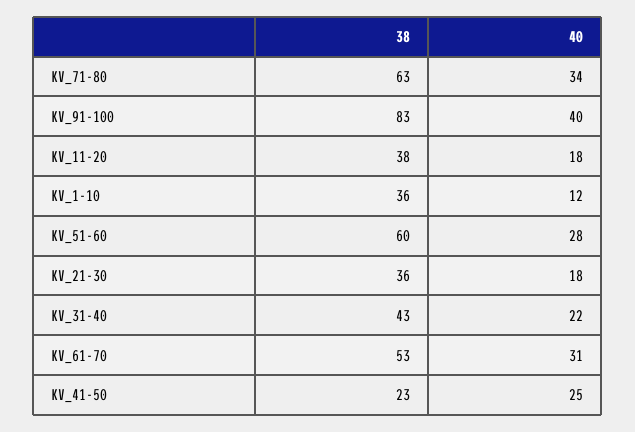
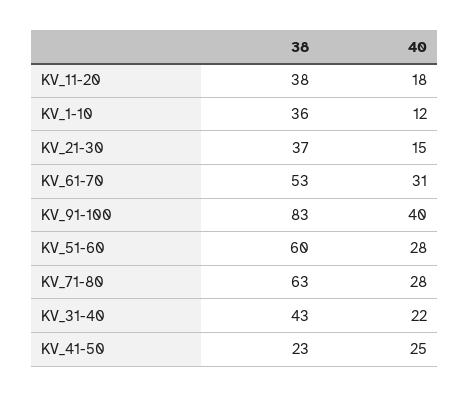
  {
    "38": {
      "KV_71-80": 63,
      "KV_91-100": 83,
      "KV_11-20": 38,
      "KV_1-10": 36,
      "KV_51-60": 60,
-     "KV_21-30": 36,
+     "KV_21-30": 37,
      "KV_31-40": 43,
      "KV_61-70": 53,
      "KV_41-50": 23
    },
    "40": {
-     "KV_71-80": 34,
+     "KV_71-80": 28,
      "KV_91-100": 40,
      "KV_11-20": 18,
      "KV_1-10": 12,
      "KV_51-60": 28,
-     "KV_21-30": 18,
+     "KV_21-30": 15,
      "KV_31-40": 22,
      "KV_61-70": 31,
      "KV_41-50": 25
    }
  }

